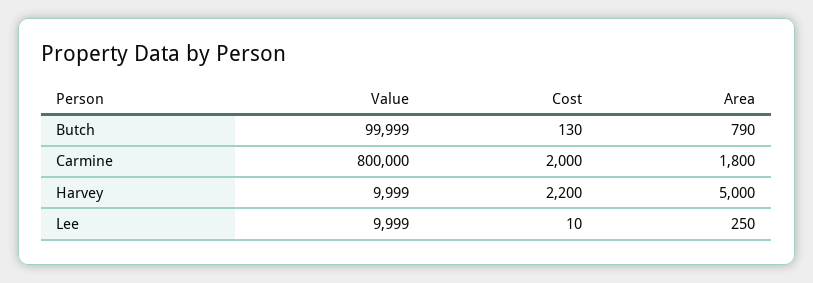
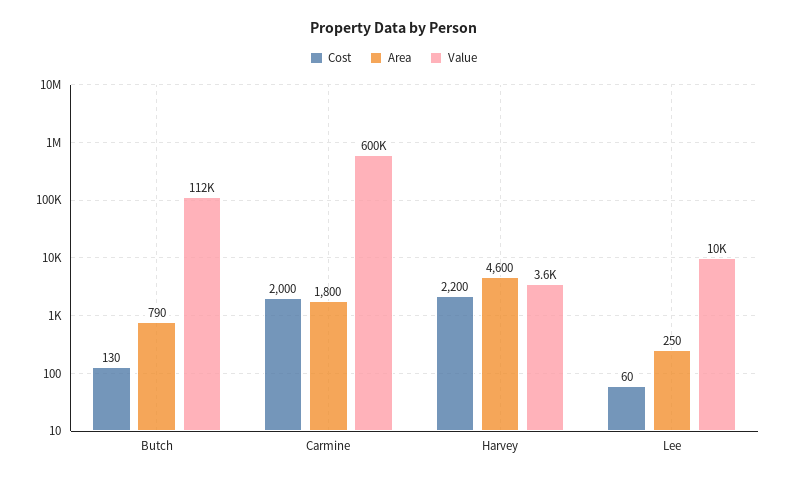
  {
    "Value": {
-     "Butch": 99999,
+     "Butch": 112000,
-     "Carmine": 800000,
+     "Carmine": 600000,
-     "Harvey": 9999,
+     "Harvey": 3600,
      "Lee": 9999
    },
    "Cost": {
      "Butch": 130,
      "Carmine": 2000,
      "Harvey": 2200,
-     "Lee": 10
+     "Lee": 60
    },
    "Area": {
      "Butch": 790,
      "Carmine": 1800,
-     "Harvey": 5000,
+     "Harvey": 4600,
      "Lee": 250
    }
  }

